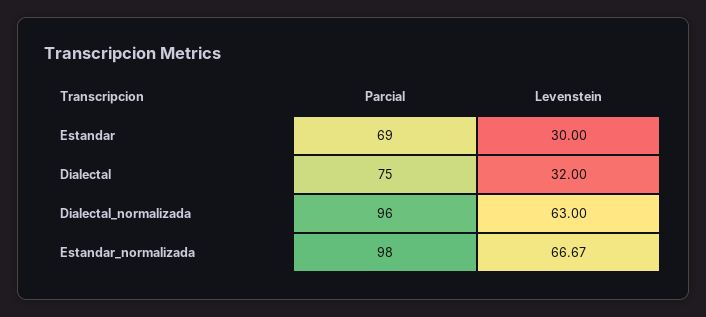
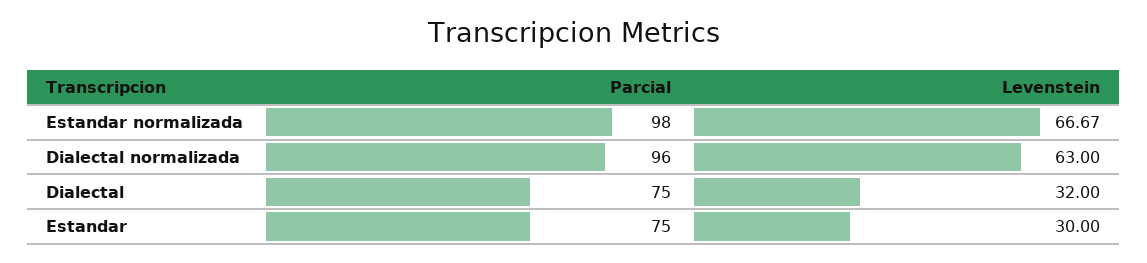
  {
    "Parcial": {
-     "Estandar": 69,
+     "Estandar": 75,
      "Dialectal": 75,
      "Dialectal_normalizada": 96,
      "Estandar_normalizada": 98
    },
    "Levenstein": {
      "Estandar": 30,
      "Dialectal": 32,
      "Dialectal_normalizada": 63,
      "Estandar_normalizada": 66.67
    }
  }

